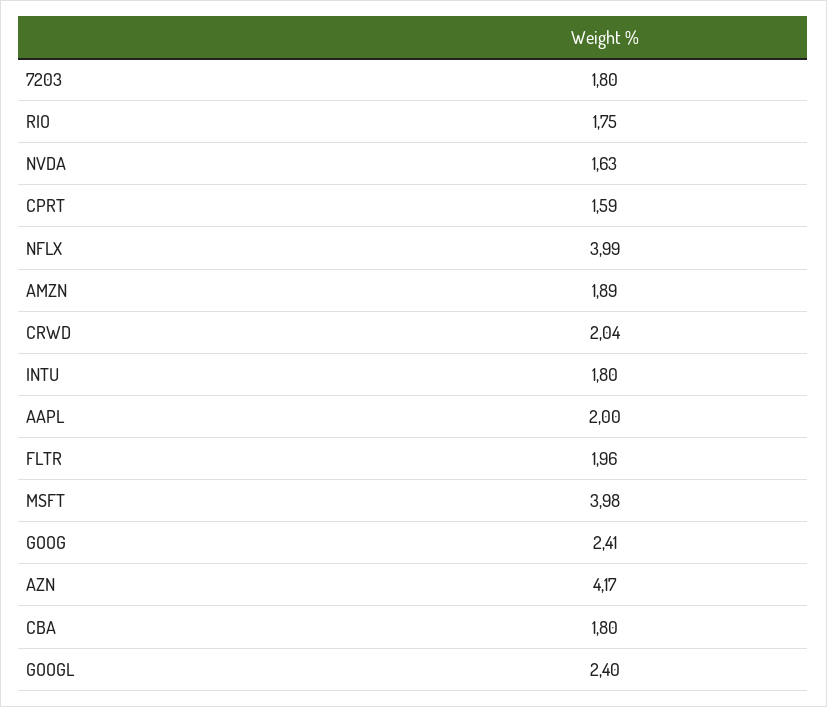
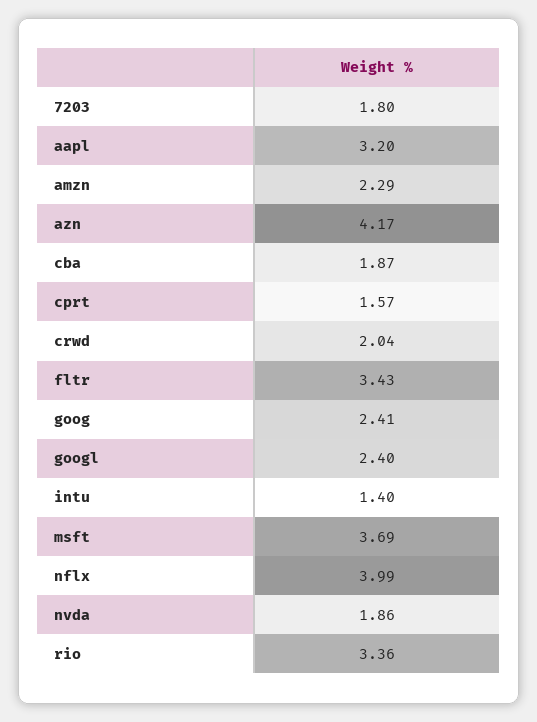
  {
    "7203": 1.8,
-   "RIO": 1.75,
+   "RIO": 3.36,
-   "NVDA": 1.63,
+   "NVDA": 1.86,
-   "CPRT": 1.59,
+   "CPRT": 1.57,
    "NFLX": 3.99,
-   "AMZN": 1.89,
+   "AMZN": 2.29,
    "CRWD": 2.04,
-   "INTU": 1.8,
+   "INTU": 1.4,
-   "AAPL": 2,
+   "AAPL": 3.2,
-   "FLTR": 1.96,
+   "FLTR": 3.43,
-   "MSFT": 3.98,
+   "MSFT": 3.69,
    "GOOG": 2.41,
    "AZN": 4.17,
-   "CBA": 1.8,
+   "CBA": 1.87,
    "GOOGL": 2.4
  }

